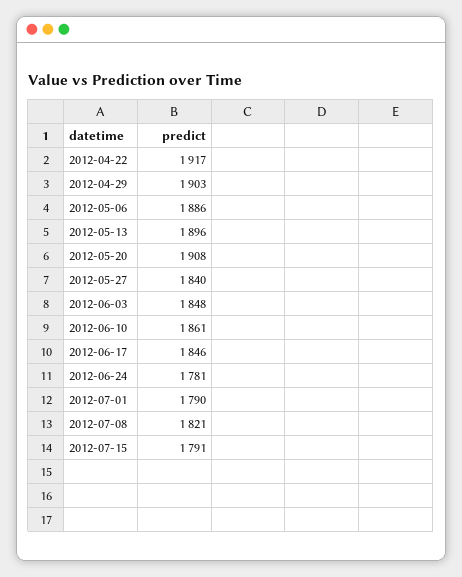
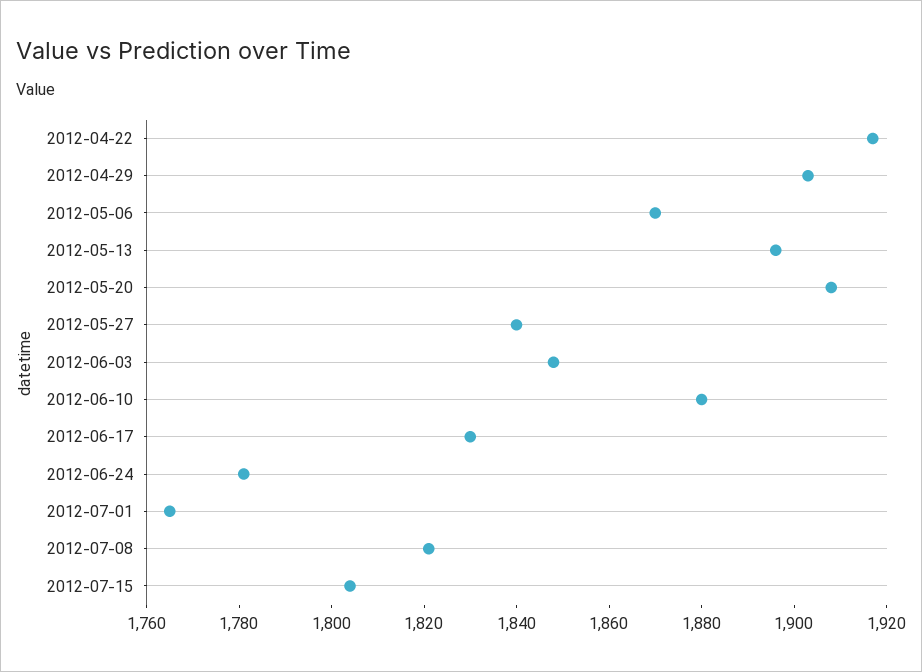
  {
    "2012-04-22": 1917,
    "2012-04-29": 1903,
-   "2012-05-06": 1886,
+   "2012-05-06": 1870,
    "2012-05-13": 1896,
    "2012-05-20": 1908,
    "2012-05-27": 1840,
    "2012-06-03": 1848,
-   "2012-06-10": 1861,
+   "2012-06-10": 1880,
-   "2012-06-17": 1846,
+   "2012-06-17": 1830,
    "2012-06-24": 1781,
-   "2012-07-01": 1790,
+   "2012-07-01": 1765,
    "2012-07-08": 1821,
-   "2012-07-15": 1791
+   "2012-07-15": 1805
  }

